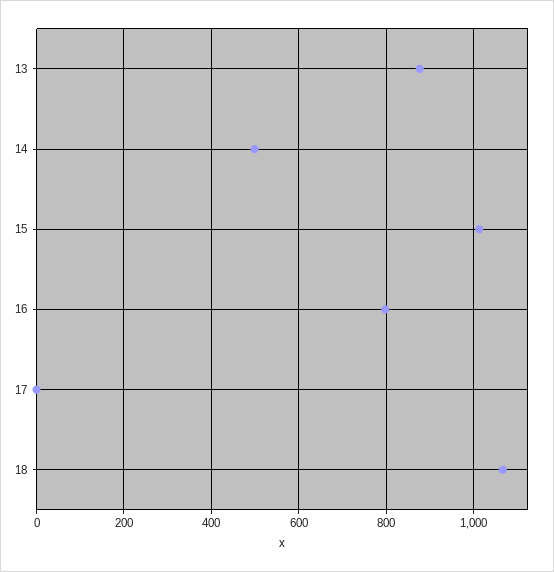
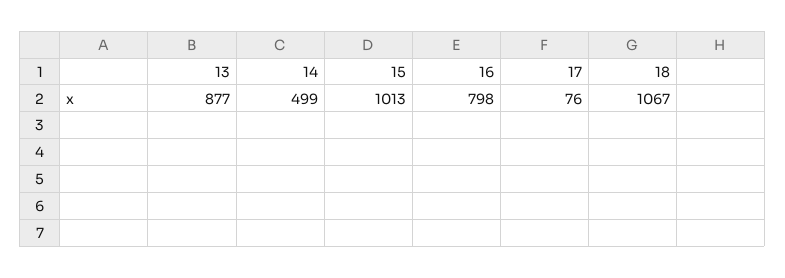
  {
    "13": 877,
    "14": 499,
    "15": 1013,
    "16": 798,
-   "17": 0,
+   "17": 76,
    "18": 1067
  }

